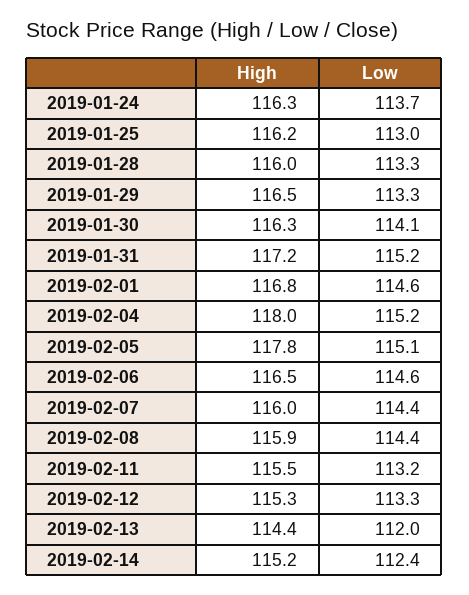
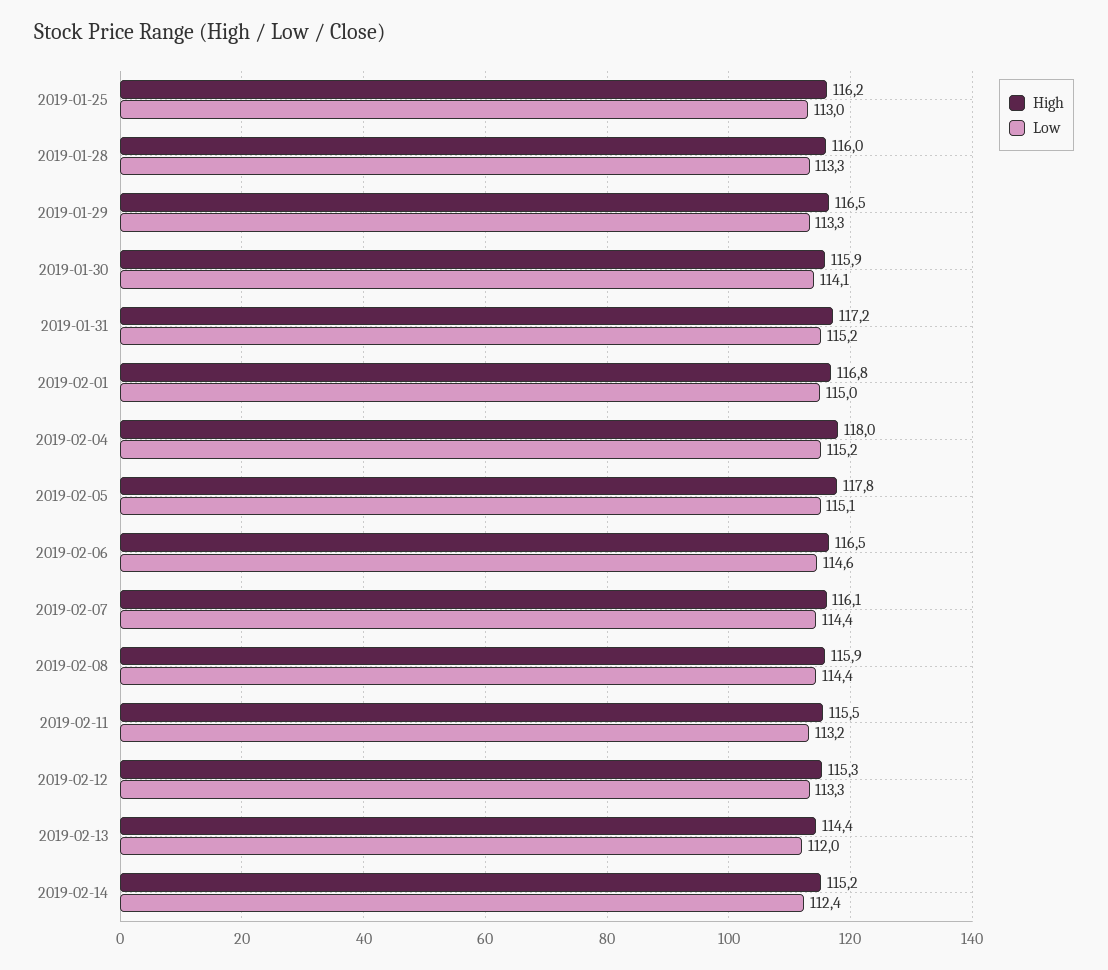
  {
    "High": {
-     "2019-01-24": 116.3,
      "2019-01-25": 116.2,
      "2019-01-28": 116,
      "2019-01-29": 116.5,
-     "2019-01-30": 116.3,
+     "2019-01-30": 115.9,
      "2019-01-31": 117.2,
      "2019-02-01": 116.8,
      "2019-02-04": 118,
      "2019-02-05": 117.8,
      "2019-02-06": 116.5,
-     "2019-02-07": 116,
+     "2019-02-07": 116.1,
      "2019-02-08": 115.9,
      "2019-02-11": 115.5,
      "2019-02-12": 115.3,
      "2019-02-13": 114.4,
      "2019-02-14": 115.2
    },
    "Low": {
-     "2019-01-24": 113.7,
      "2019-01-25": 113,
      "2019-01-28": 113.3,
      "2019-01-29": 113.3,
      "2019-01-30": 114.1,
      "2019-01-31": 115.2,
-     "2019-02-01": 114.6,
+     "2019-02-01": 115,
      "2019-02-04": 115.2,
      "2019-02-05": 115.1,
      "2019-02-06": 114.6,
      "2019-02-07": 114.4,
      "2019-02-08": 114.4,
      "2019-02-11": 113.2,
      "2019-02-12": 113.3,
      "2019-02-13": 112,
      "2019-02-14": 112.4
    }
  }

